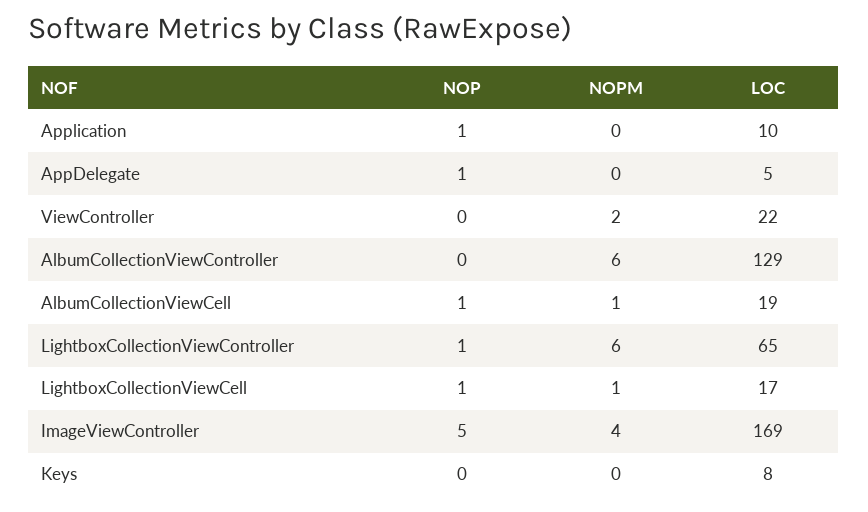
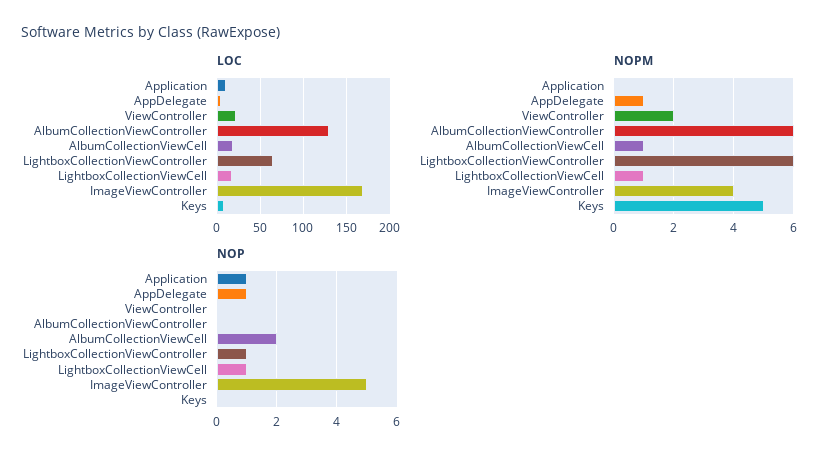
  {
    "NOP": {
      "Application": 1,
      "AppDelegate": 1,
      "ViewController": 0,
      "AlbumCollectionViewController": 0,
-     "AlbumCollectionViewCell": 1,
+     "AlbumCollectionViewCell": 2,
      "LightboxCollectionViewController": 1,
      "LightboxCollectionViewCell": 1,
      "ImageViewController": 5,
      "Keys": 0
    },
    "NOPM": {
      "Application": 0,
-     "AppDelegate": 0,
+     "AppDelegate": 1,
      "ViewController": 2,
      "AlbumCollectionViewController": 6,
      "AlbumCollectionViewCell": 1,
      "LightboxCollectionViewController": 6,
      "LightboxCollectionViewCell": 1,
      "ImageViewController": 4,
-     "Keys": 0
+     "Keys": 5
    },
    "LOC": {
      "Application": 10,
      "AppDelegate": 5,
      "ViewController": 22,
      "AlbumCollectionViewController": 129,
      "AlbumCollectionViewCell": 19,
      "LightboxCollectionViewController": 65,
      "LightboxCollectionViewCell": 17,
      "ImageViewController": 169,
      "Keys": 8
    }
  }

